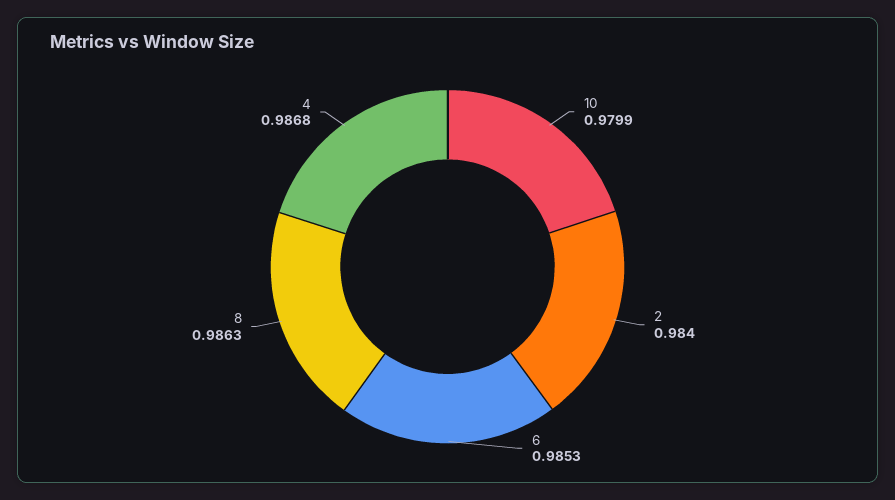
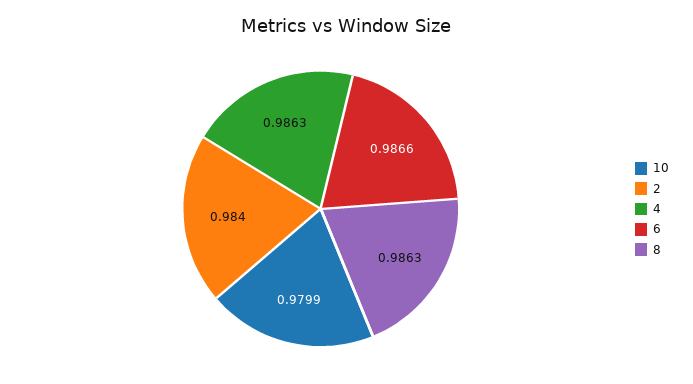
  {
    "10": 0.9799,
    "2": 0.984,
-   "6": 0.9853,
+   "6": 0.9866,
    "8": 0.9863,
-   "4": 0.9868
+   "4": 0.9863
  }

